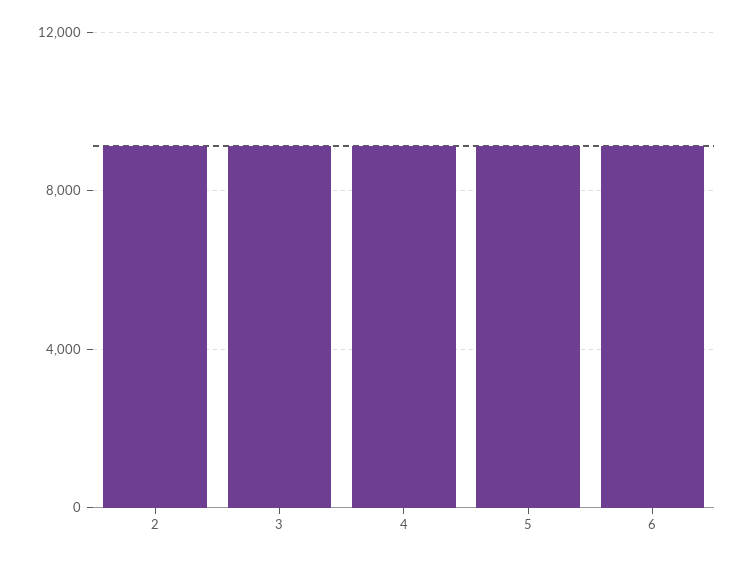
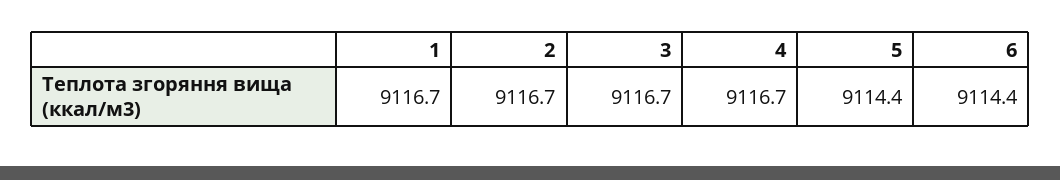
  {
    "2": 9116.7,
    "3": 9116.7,
    "4": 9116.7,
    "5": 9114.4,
-   "6": 9114.4
+   "6": 9114.4,
+   "1": 9116.7
  }

